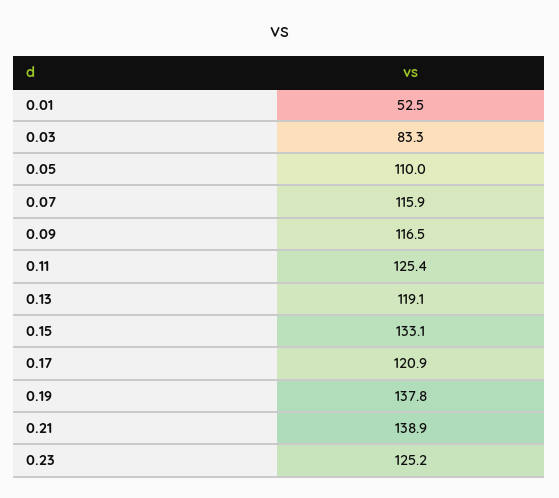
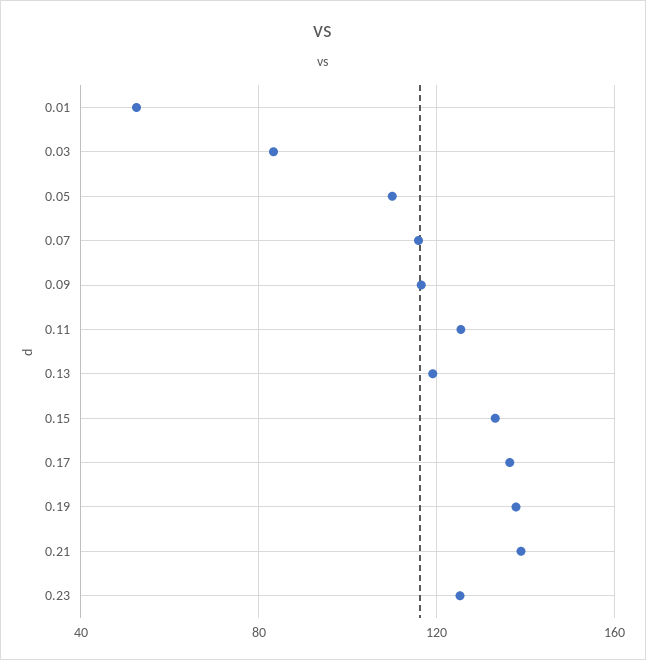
  {
    "0.01": 52.5,
    "0.03": 83.3,
    "0.05": 110,
    "0.07": 115.9,
    "0.09": 116.5,
    "0.11": 125.4,
    "0.13": 119.1,
    "0.15": 133.1,
-   "0.17": 120.9,
+   "0.17": 135,
    "0.19": 137.8,
    "0.21": 138.9,
    "0.23": 125.2
  }

